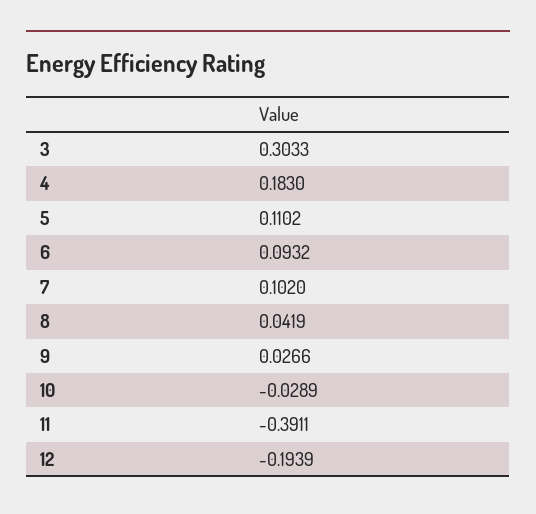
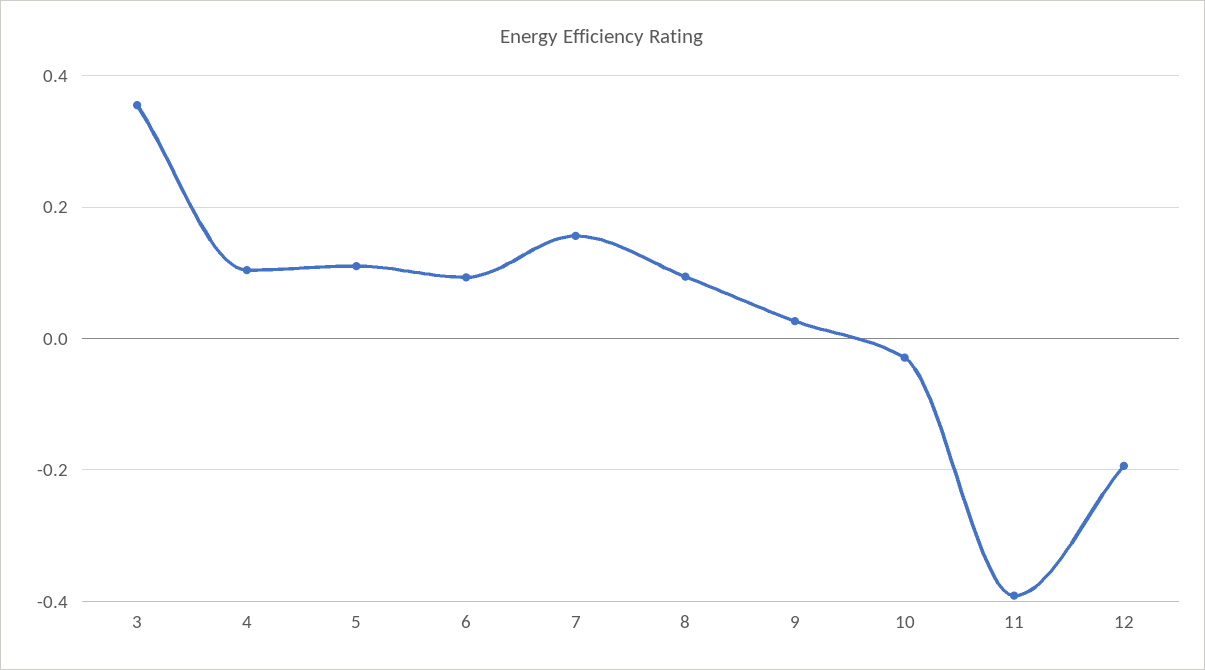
  {
-   "3": 0.3033,
+   "3": 0.36,
-   "4": 0.183,
+   "4": 0.1,
    "5": 0.1102,
    "6": 0.0932,
-   "7": 0.102,
+   "7": 0.16,
-   "8": 0.0419,
+   "8": 0.1,
    "9": 0.0266,
    "10": -0.0289,
    "11": -0.3911,
    "12": -0.1939
  }

